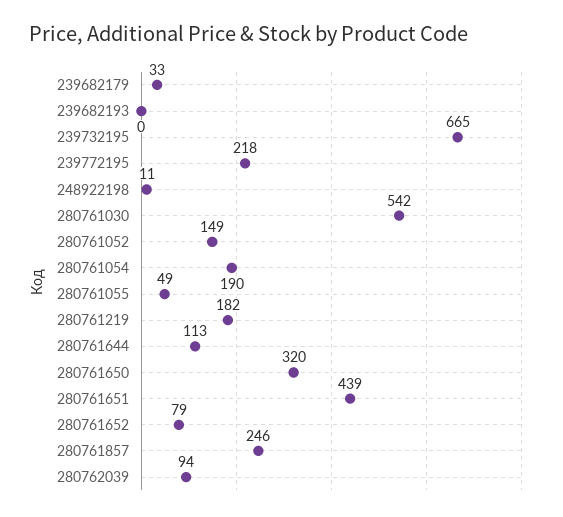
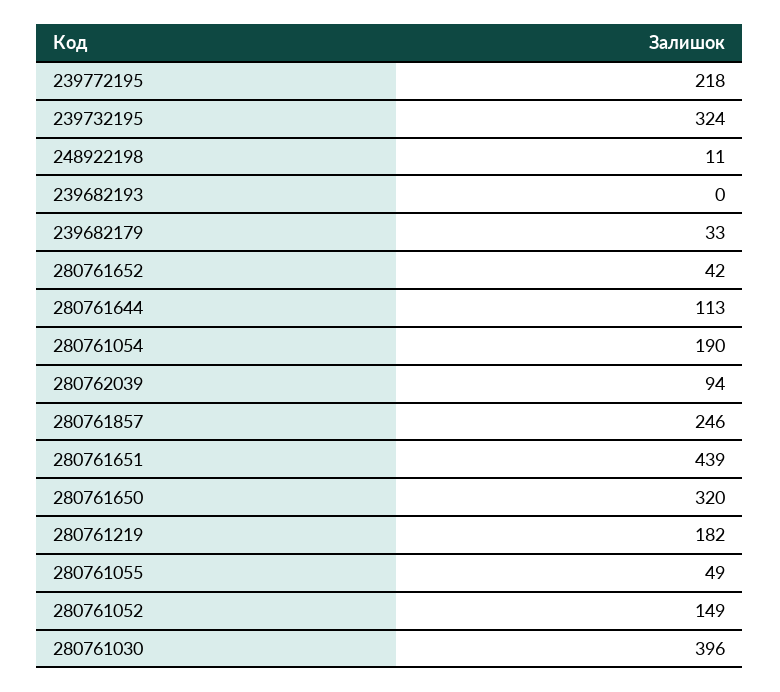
  {
    "239682179": 33,
    "239682193": 0,
-   "239732195": 665,
+   "239732195": 324,
    "239772195": 218,
    "248922198": 11,
-   "280761030": 542,
+   "280761030": 396,
    "280761052": 149,
    "280761054": 190,
    "280761055": 49,
    "280761219": 182,
    "280761644": 113,
    "280761650": 320,
    "280761651": 439,
-   "280761652": 79,
+   "280761652": 42,
    "280761857": 246,
    "280762039": 94
  }

